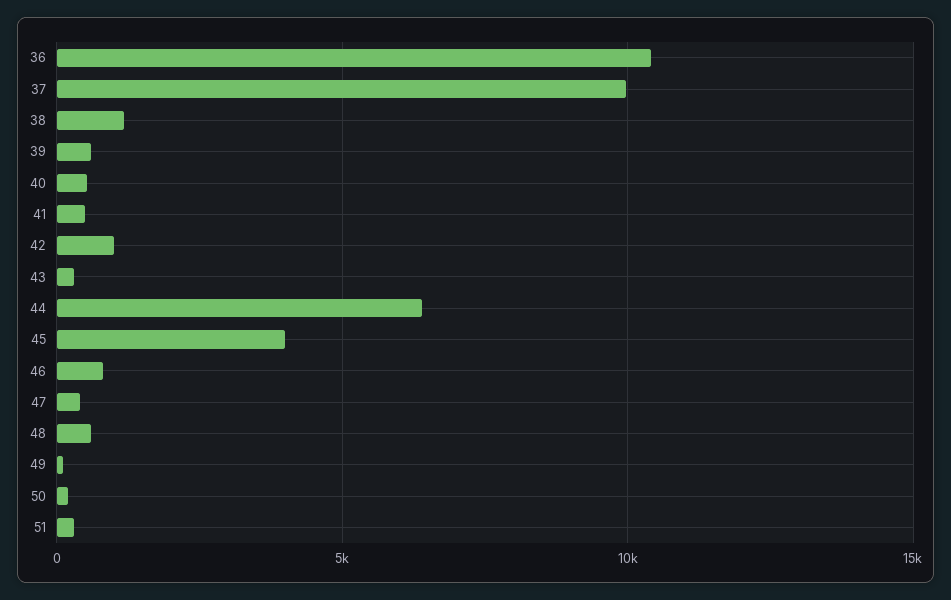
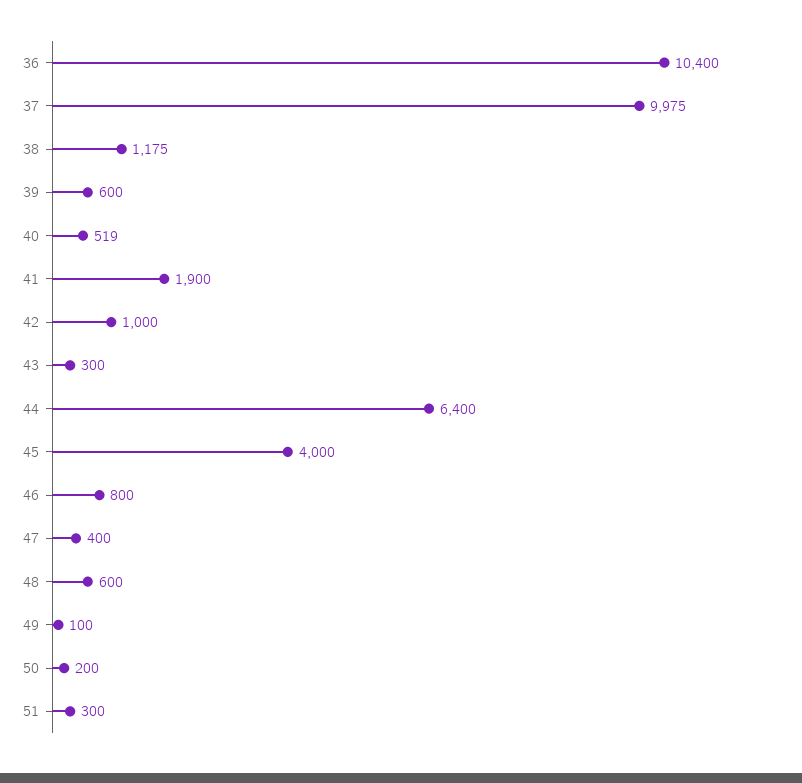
  {
    "36": 10400,
    "37": 9975,
    "38": 1175,
    "39": 600,
    "40": 519,
-   "41": 500,
+   "41": 1900,
    "42": 1000,
    "43": 300,
    "44": 6400,
    "45": 4000,
    "46": 800,
    "47": 400,
    "48": 600,
    "49": 100,
    "50": 200,
    "51": 300
  }

